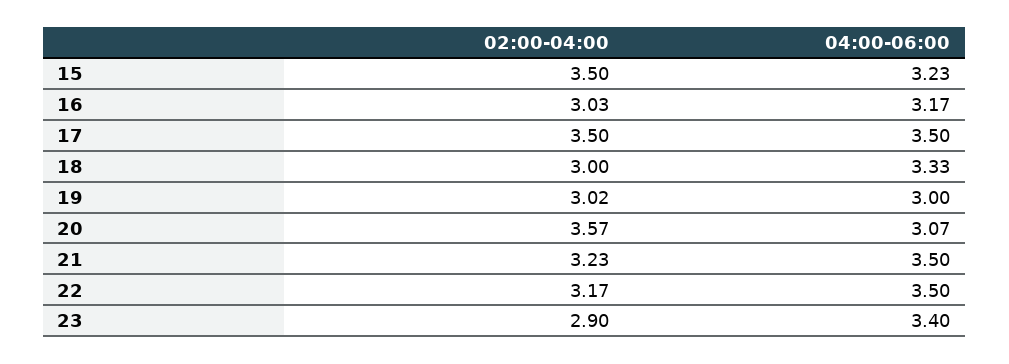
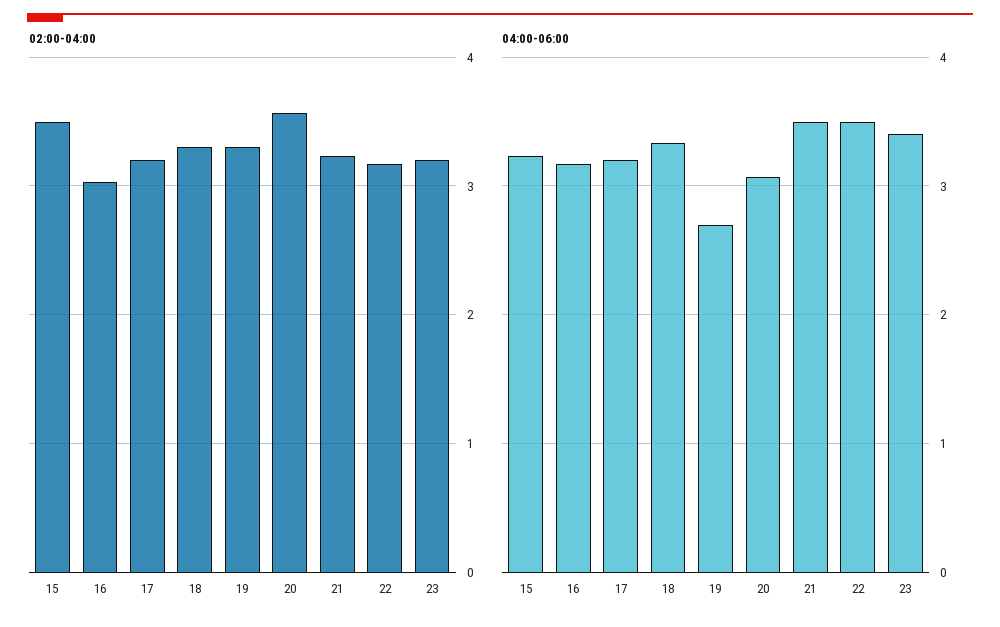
  {
    "02:00-04:00": {
      "15": 3.5,
      "16": 3.03,
-     "17": 3.5,
+     "17": 3.2,
-     "18": 3,
+     "18": 3.3,
-     "19": 3.02,
+     "19": 3.3,
      "20": 3.57,
      "21": 3.23,
      "22": 3.17,
-     "23": 2.9
+     "23": 3.2
    },
    "04:00-06:00": {
      "15": 3.23,
      "16": 3.17,
-     "17": 3.5,
+     "17": 3.2,
      "18": 3.33,
-     "19": 3,
+     "19": 2.7,
      "20": 3.07,
      "21": 3.5,
      "22": 3.5,
      "23": 3.4
    }
  }

